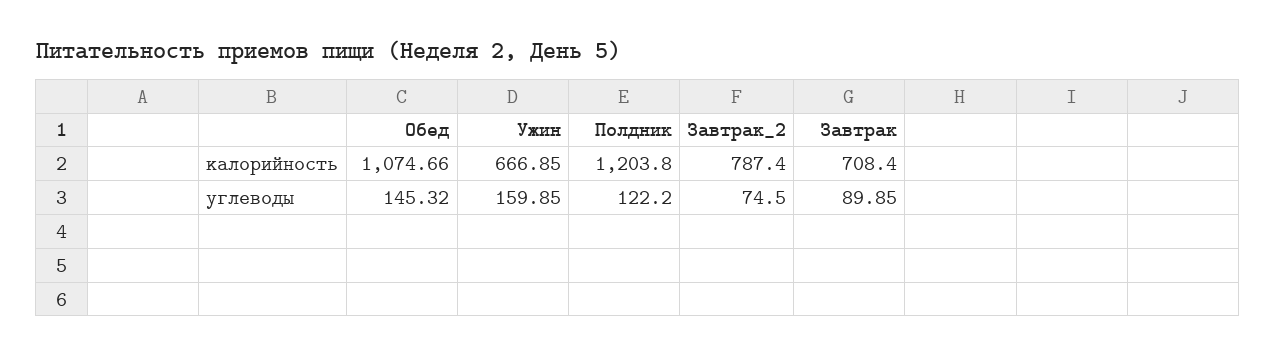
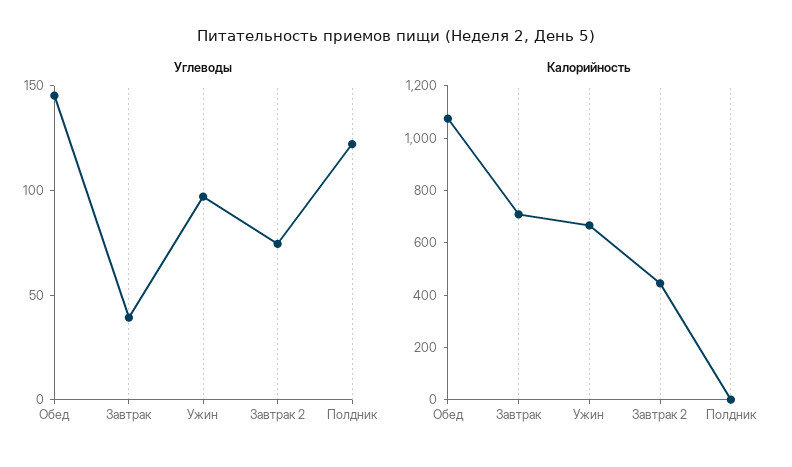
  {
    "калорийность": {
      "Обед": 1074.66,
      "Ужин": 666.85,
-     "Полдник": 1203.8,
+     "Полдник": 0,
-     "Завтрак_2": 787.4,
+     "Завтрак_2": 450,
      "Завтрак": 708.4
    },
    "углеводы": {
      "Обед": 145.32,
-     "Ужин": 159.85,
+     "Ужин": 100,
      "Полдник": 122.2,
      "Завтрак_2": 74.5,
-     "Завтрак": 89.85
+     "Завтрак": 40
    }
  }

